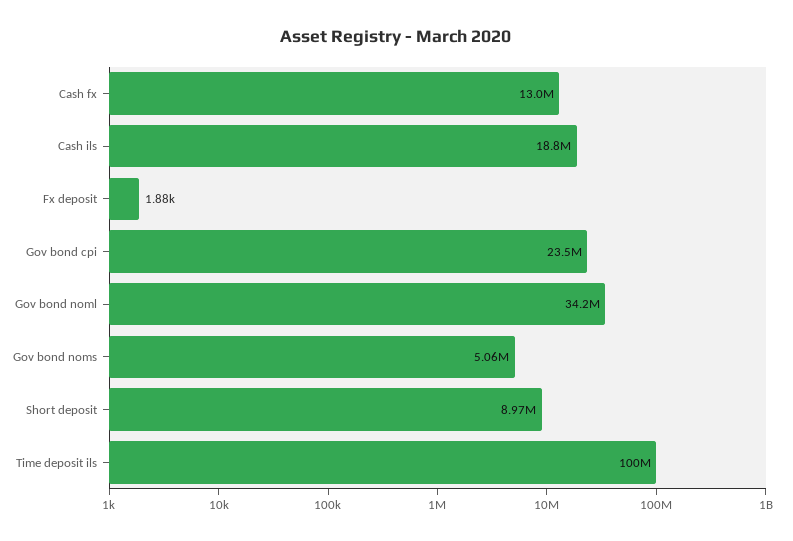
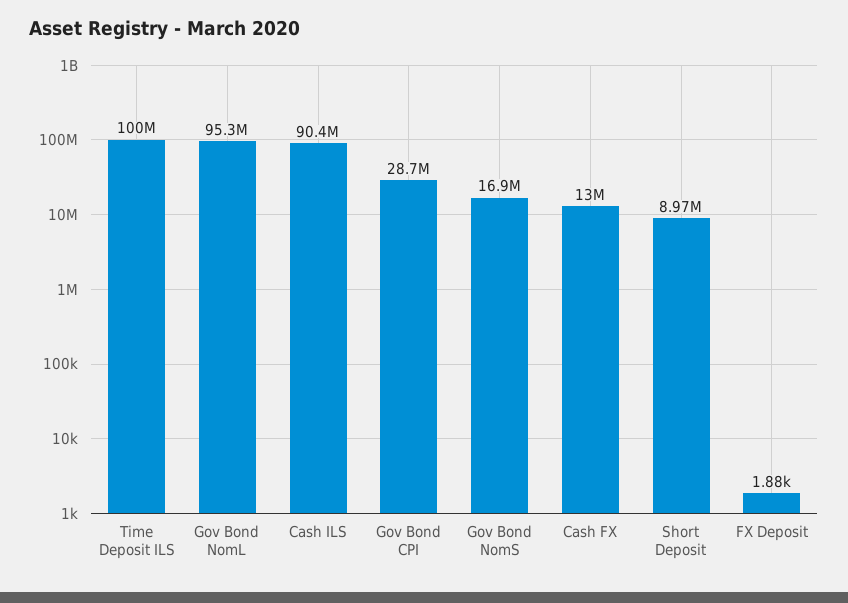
  {
    "Cash fx": 13000000,
-   "Cash ils": 18800000,
+   "Cash ils": 90400000,
    "Fx deposit": 1880,
-   "Gov bond cpi": 23500000,
+   "Gov bond cpi": 28700000,
-   "Gov bond noml": 34200000,
+   "Gov bond noml": 95300000,
-   "Gov bond noms": 5060000,
+   "Gov bond noms": 16900000,
    "Short deposit": 8970000,
    "Time deposit ils": 100000000
  }

